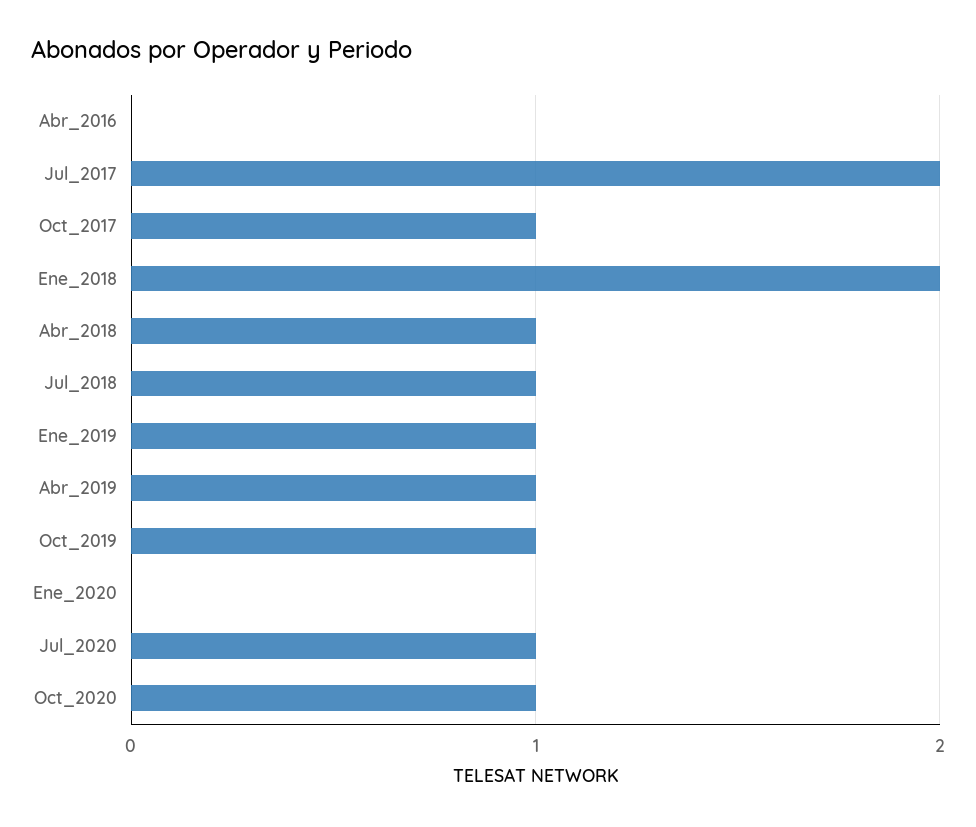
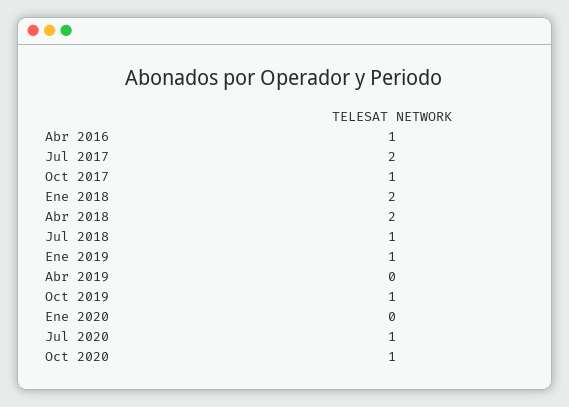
  {
-   "Abr_2016": 0,
+   "Abr_2016": 1,
    "Jul_2017": 2,
    "Oct_2017": 1,
    "Ene_2018": 2,
-   "Abr_2018": 1,
+   "Abr_2018": 2,
    "Jul_2018": 1,
    "Ene_2019": 1,
-   "Abr_2019": 1,
+   "Abr_2019": 0,
    "Oct_2019": 1,
    "Ene_2020": 0,
    "Jul_2020": 1,
    "Oct_2020": 1
  }

